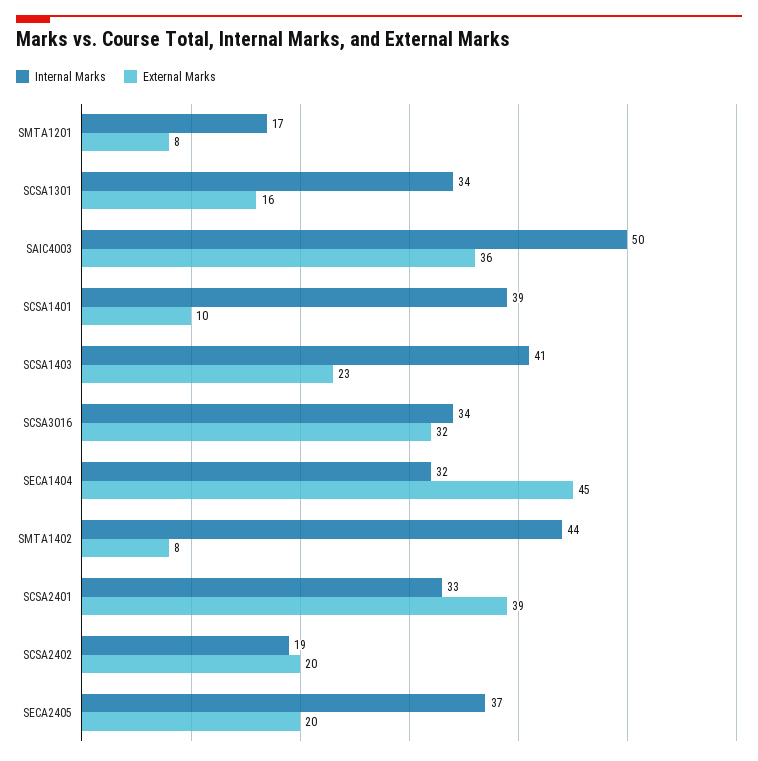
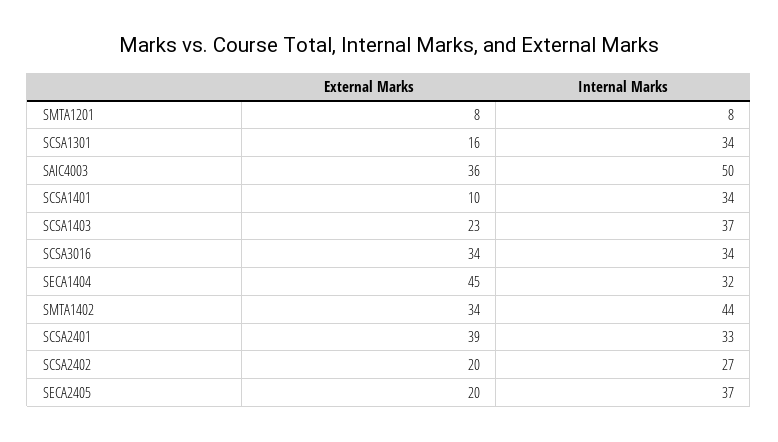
  {
    "Internal Marks": {
-     "SMTA1201": 17,
+     "SMTA1201": 8,
      "SCSA1301": 34,
      "SAIC4003": 50,
-     "SCSA1401": 39,
+     "SCSA1401": 34,
-     "SCSA1403": 41,
+     "SCSA1403": 37,
      "SCSA3016": 34,
      "SECA1404": 32,
      "SMTA1402": 44,
      "SCSA2401": 33,
-     "SCSA2402": 19,
+     "SCSA2402": 27,
      "SECA2405": 37
    },
    "External Marks": {
      "SMTA1201": 8,
      "SCSA1301": 16,
      "SAIC4003": 36,
      "SCSA1401": 10,
      "SCSA1403": 23,
-     "SCSA3016": 32,
+     "SCSA3016": 34,
      "SECA1404": 45,
-     "SMTA1402": 8,
+     "SMTA1402": 34,
      "SCSA2401": 39,
      "SCSA2402": 20,
      "SECA2405": 20
    }
  }

